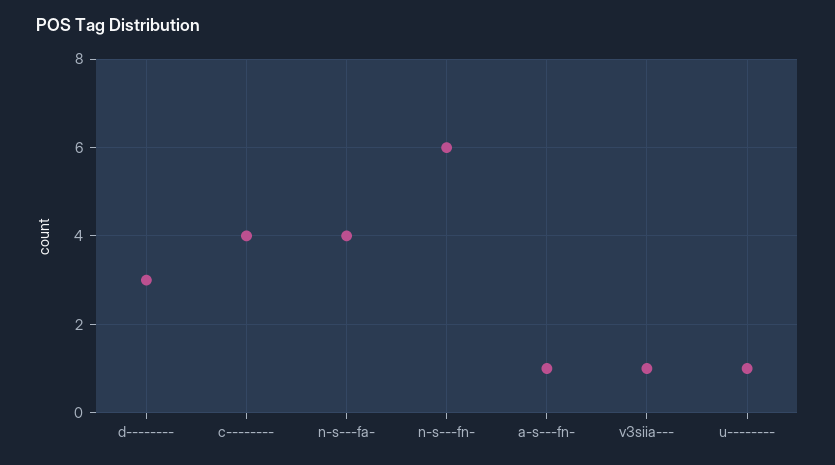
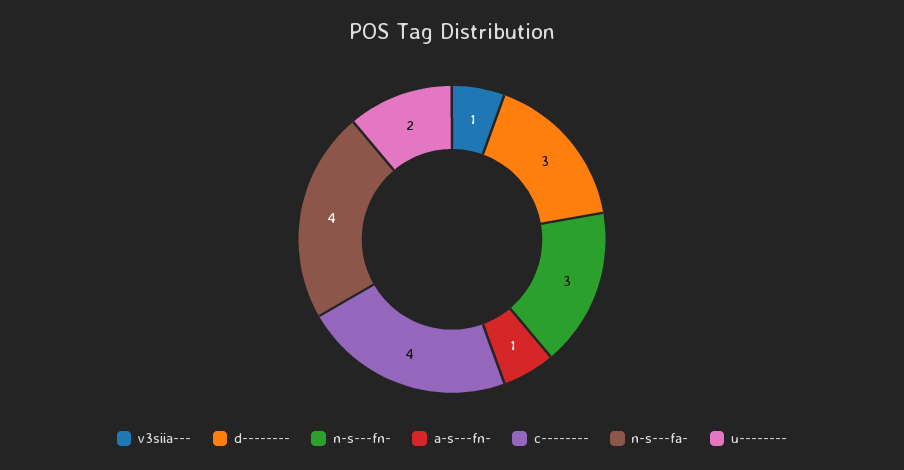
  {
    "d--------": 3,
    "c--------": 4,
    "n-s---fa-": 4,
-   "n-s---fn-": 6,
+   "n-s---fn-": 3,
    "a-s---fn-": 1,
    "v3siia---": 1,
-   "u--------": 1
+   "u--------": 2
  }

